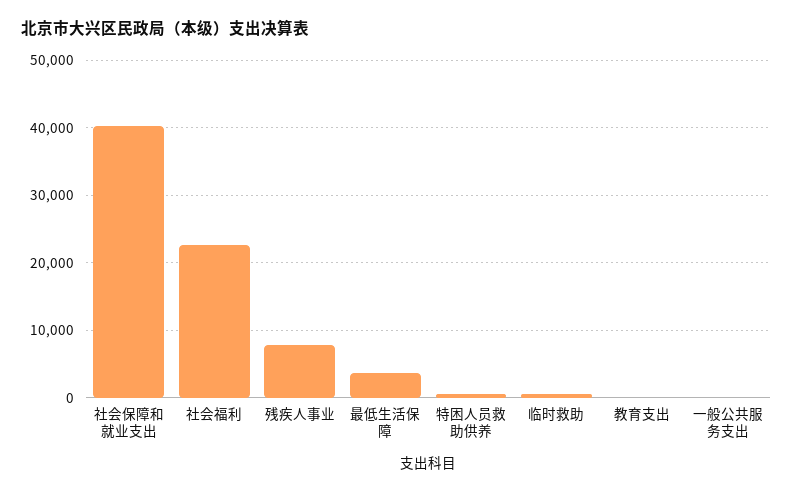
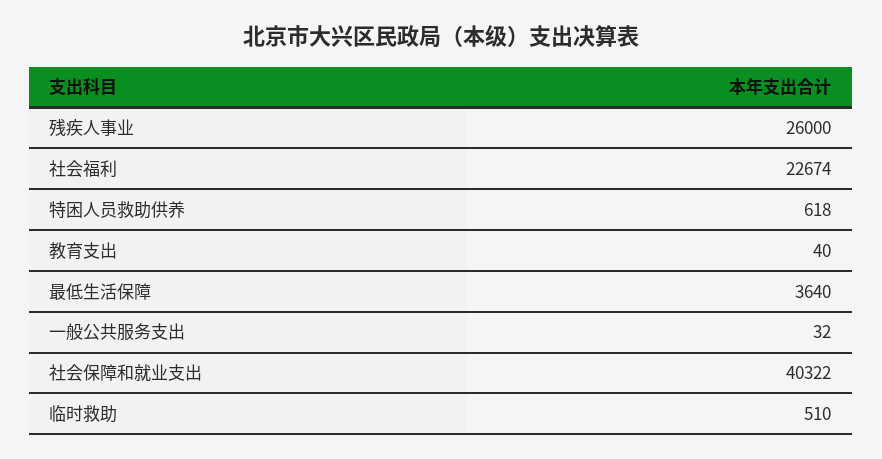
  {
    "社会保障和就业支出": 40322,
    "社会福利": 22674,
-   "残疾人事业": 8000,
+   "残疾人事业": 26000,
    "最低生活保障": 3640,
    "特困人员救助供养": 618,
    "临时救助": 510,
    "教育支出": 40,
    "一般公共服务支出": 32
  }

